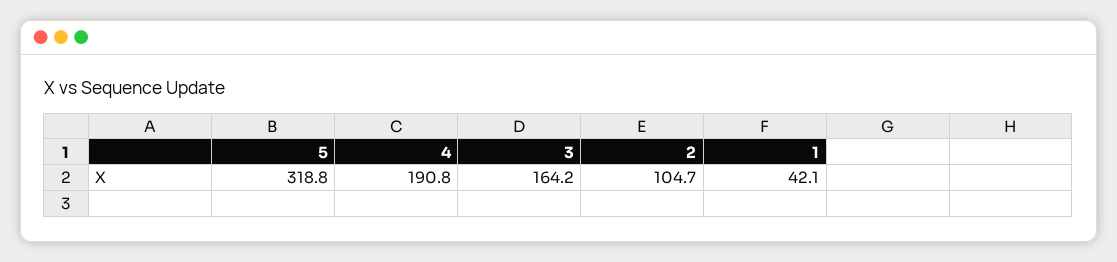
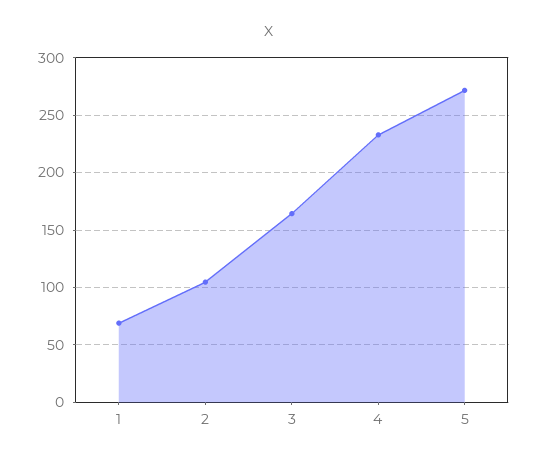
  {
-   "5": 318.8,
+   "5": 270,
-   "4": 190.8,
+   "4": 230,
    "3": 164.2,
    "2": 104.7,
-   "1": 42.1
+   "1": 70
  }

